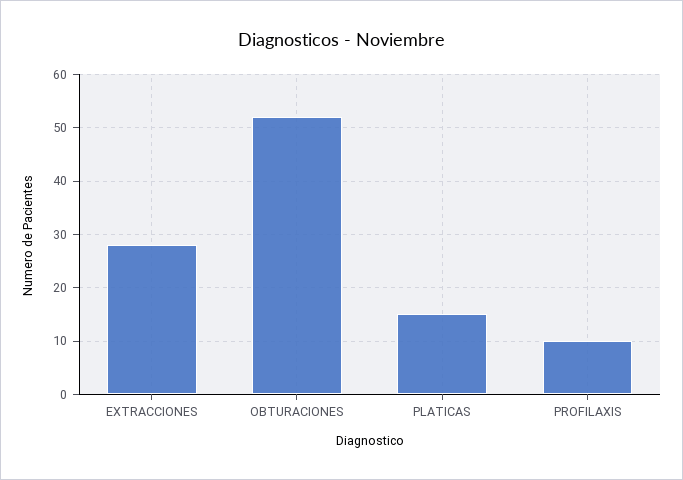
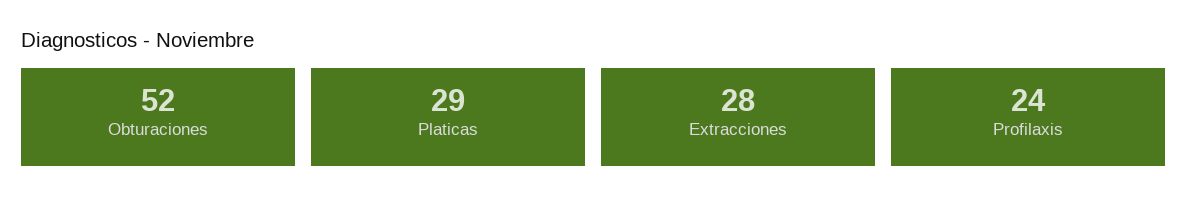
  {
    "EXTRACCIONES": 28,
    "OBTURACIONES": 52,
-   "PLATICAS": 15,
+   "PLATICAS": 29,
-   "PROFILAXIS": 10
+   "PROFILAXIS": 24
  }

